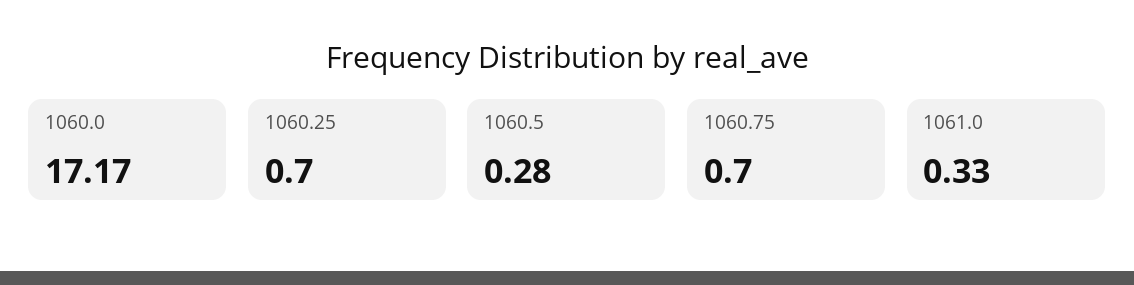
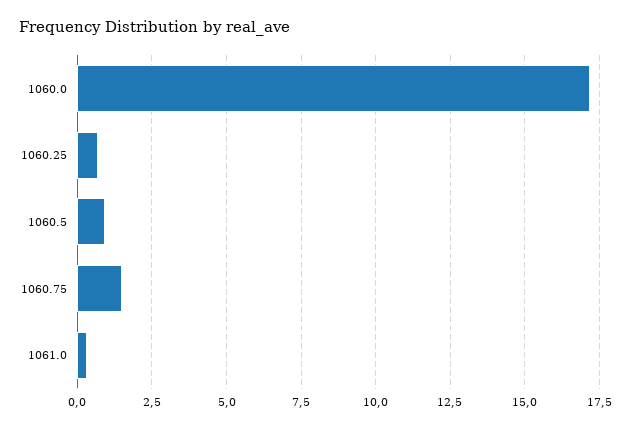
  {
    "1060.0": 17.17,
    "1060.25": 0.7,
-   "1060.5": 0.28,
+   "1060.5": 1,
-   "1060.75": 0.7,
+   "1060.75": 1.5,
    "1061.0": 0.33
  }

